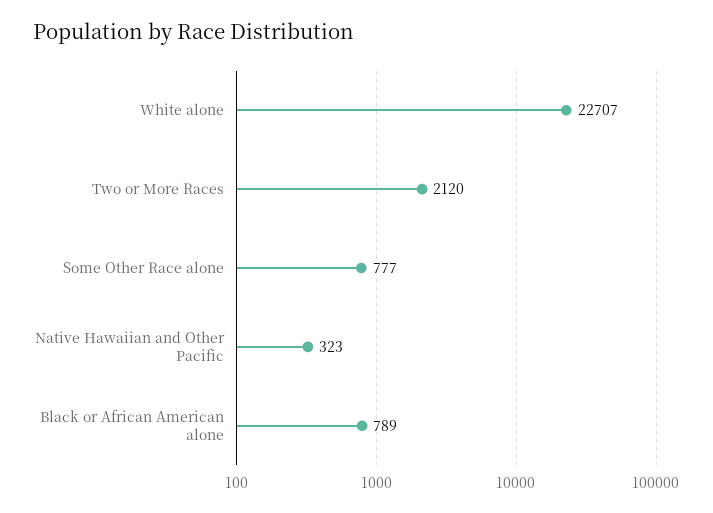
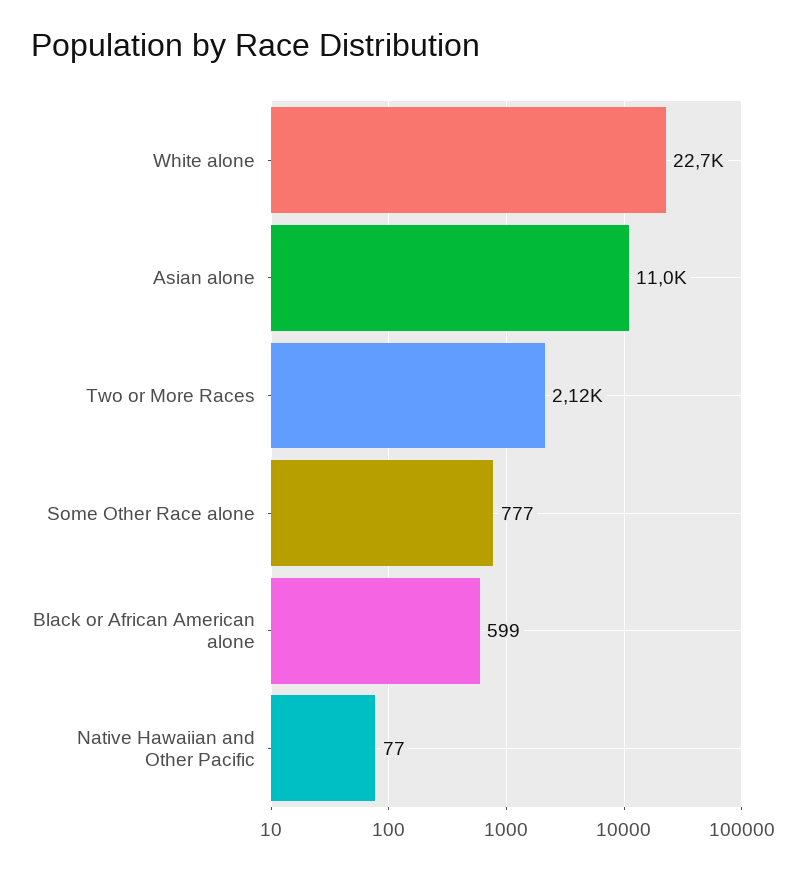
  {
    "White alone": 22707,
    "Two or More Races": 2120,
    "Some Other Race alone": 777,
-   "Native Hawaiian and Other Pacific": 323,
+   "Native Hawaiian and Other Pacific": 77,
-   "Black or African American alone": 789
+   "Black or African American alone": 599,
+   "Asian alone": 11000
  }

